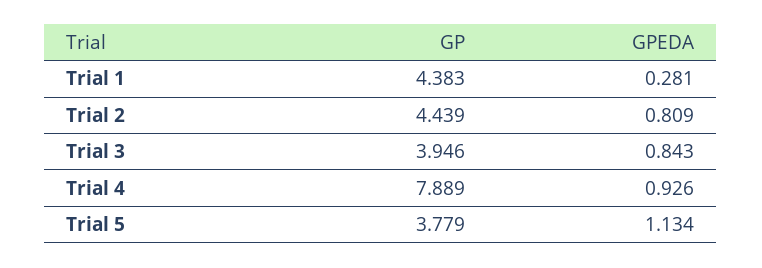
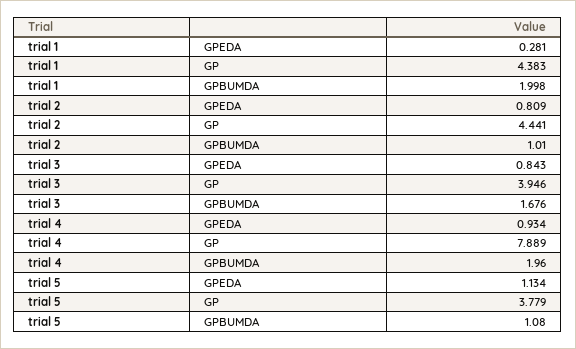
  {
    "GP": {
      "Trial 1": 4.383,
-     "Trial 2": 4.439,
+     "Trial 2": 4.441,
      "Trial 3": 3.946,
      "Trial 4": 7.889,
      "Trial 5": 3.779
    },
    "GPEDA": {
      "Trial 1": 0.281,
      "Trial 2": 0.809,
      "Trial 3": 0.843,
-     "Trial 4": 0.926,
+     "Trial 4": 0.934,
      "Trial 5": 1.134
-   }
+   },
+   "GPBUMDA": {
+     "Trial 1": 1.998,
+     "Trial 2": 1.01,
+     "Trial 3": 1.676,
+     "Trial 4": 1.96,
+     "Trial 5": 1.08
+   }
  }

